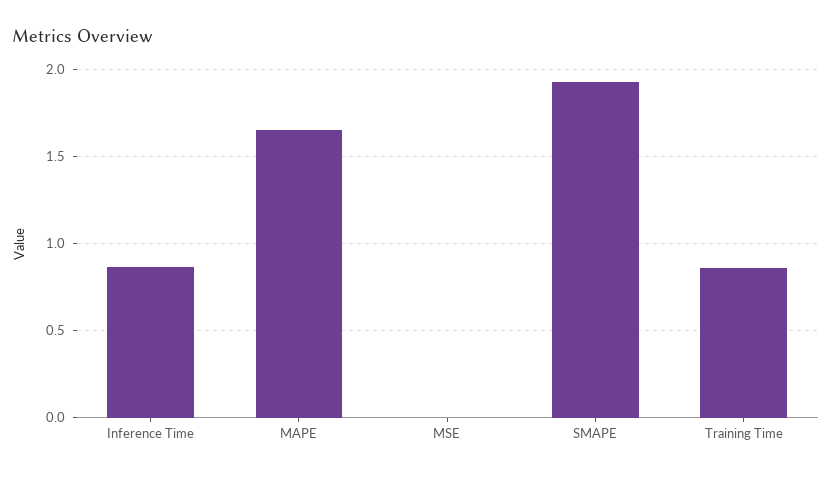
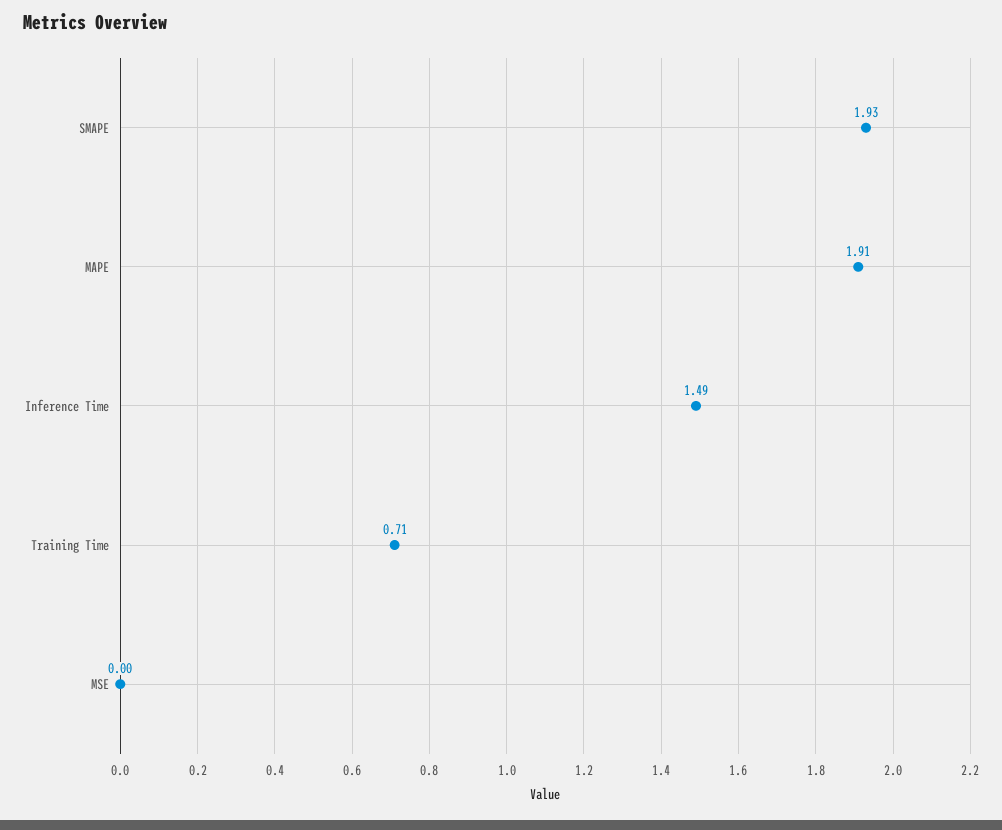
  {
-   "Inference Time": 0.85,
+   "Inference Time": 1.49,
-   "MAPE": 1.65,
+   "MAPE": 1.91,
    "MSE": 0,
    "SMAPE": 1.93,
-   "Training Time": 0.85
+   "Training Time": 0.71
  }

